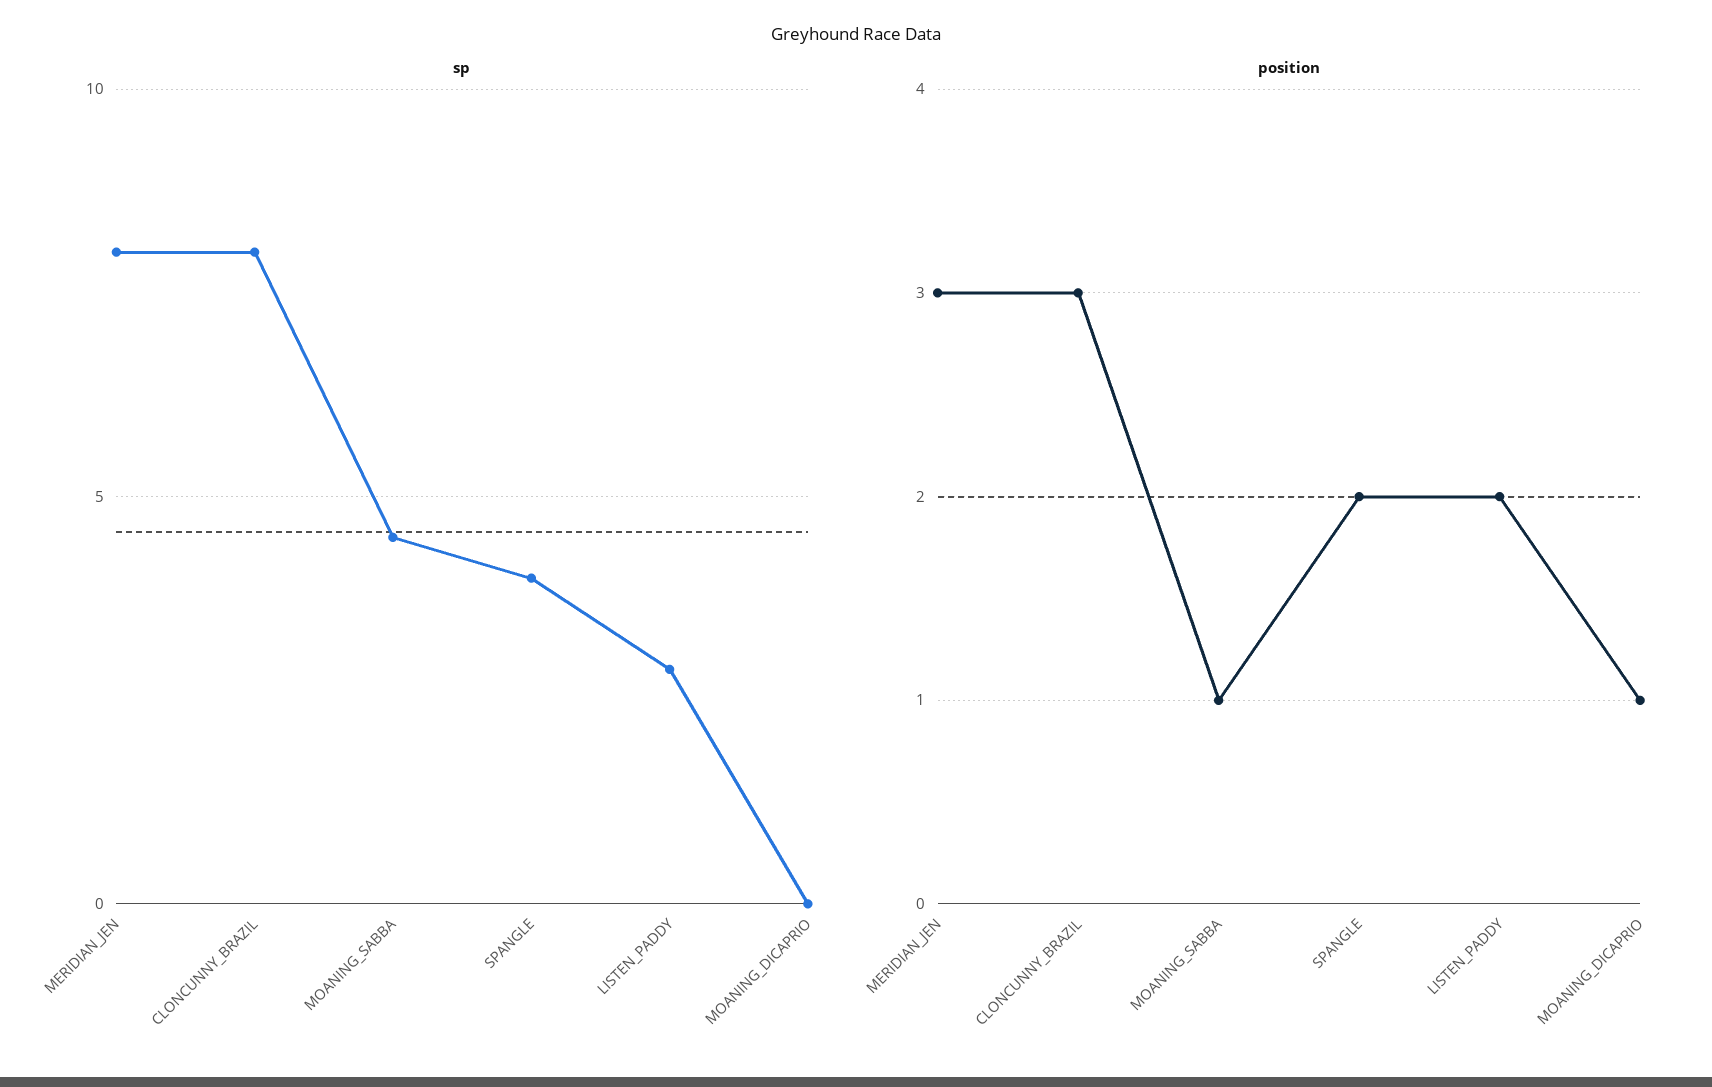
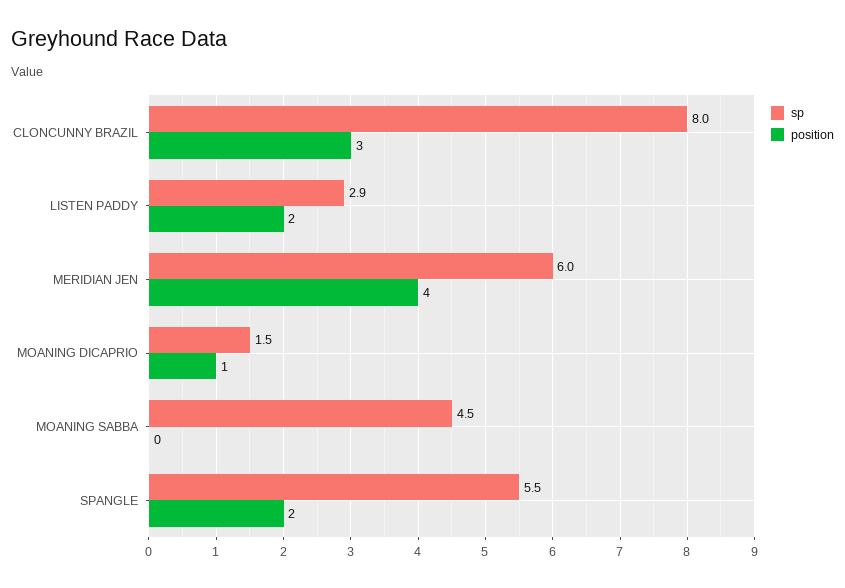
  {
    "sp": {
-     "MERIDIAN_JEN": 8,
+     "MERIDIAN_JEN": 6,
      "CLONCUNNY_BRAZIL": 8,
      "MOANING_SABBA": 4.5,
-     "SPANGLE": 4,
+     "SPANGLE": 5.5,
      "LISTEN_PADDY": 2.9,
-     "MOANING_DICAPRIO": 0
+     "MOANING_DICAPRIO": 1.5
    },
    "position": {
-     "MERIDIAN_JEN": 3,
+     "MERIDIAN_JEN": 4,
      "CLONCUNNY_BRAZIL": 3,
-     "MOANING_SABBA": 1,
+     "MOANING_SABBA": 0,
      "SPANGLE": 2,
      "LISTEN_PADDY": 2,
      "MOANING_DICAPRIO": 1
    }
  }

